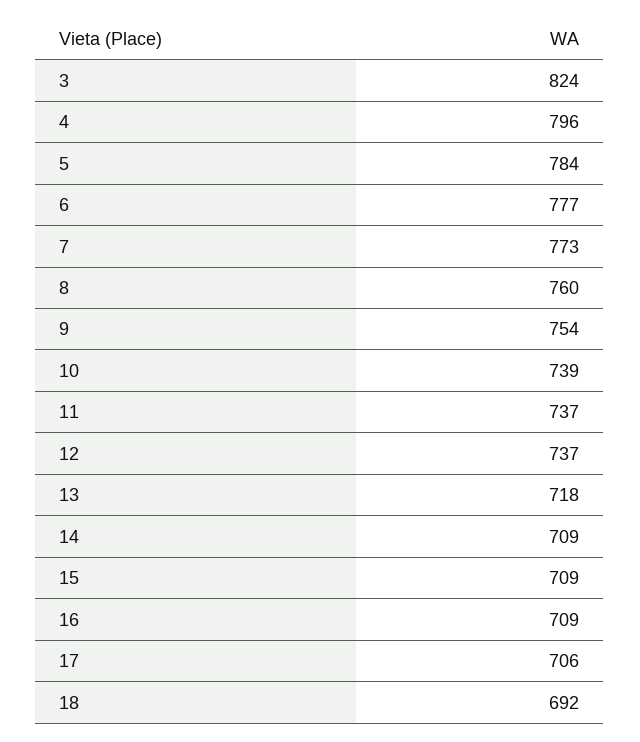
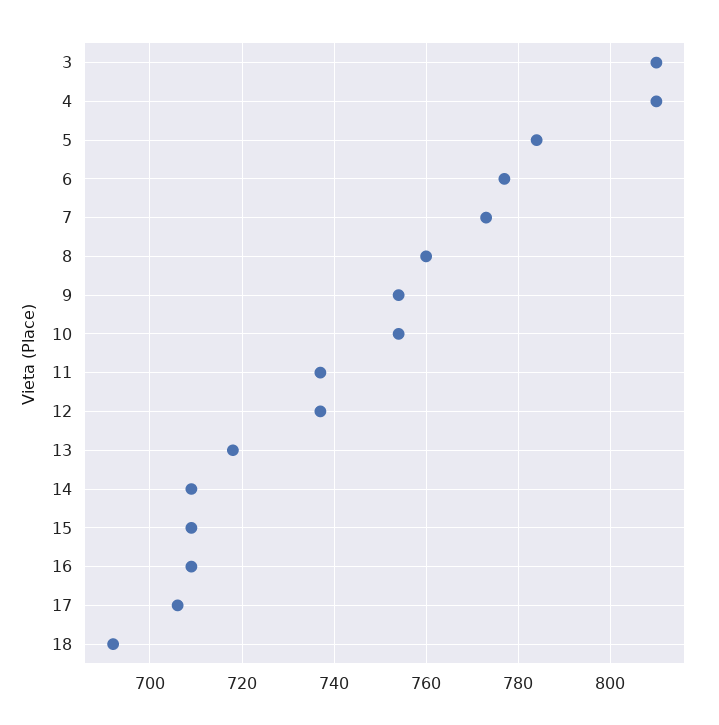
  {
-   "3": 824,
+   "3": 810,
-   "4": 796,
+   "4": 810,
    "5": 784,
    "6": 777,
    "7": 773,
    "8": 760,
    "9": 754,
-   "10": 739,
+   "10": 755,
    "11": 737,
    "12": 737,
    "13": 718,
    "14": 709,
    "15": 709,
    "16": 709,
    "17": 706,
    "18": 692
  }

